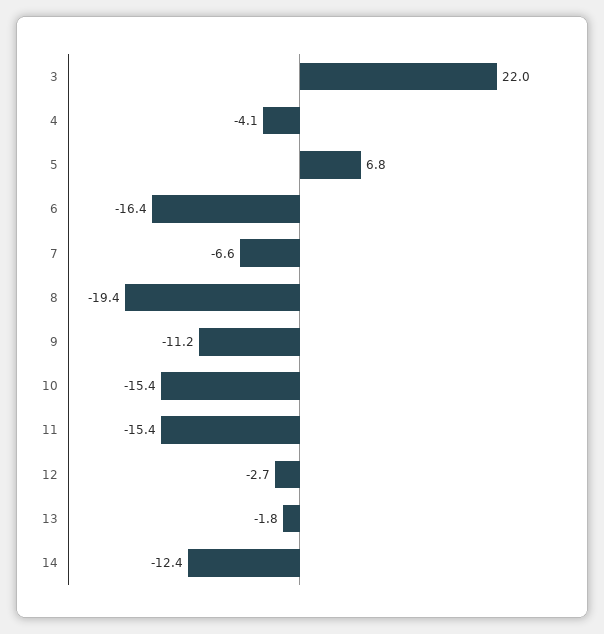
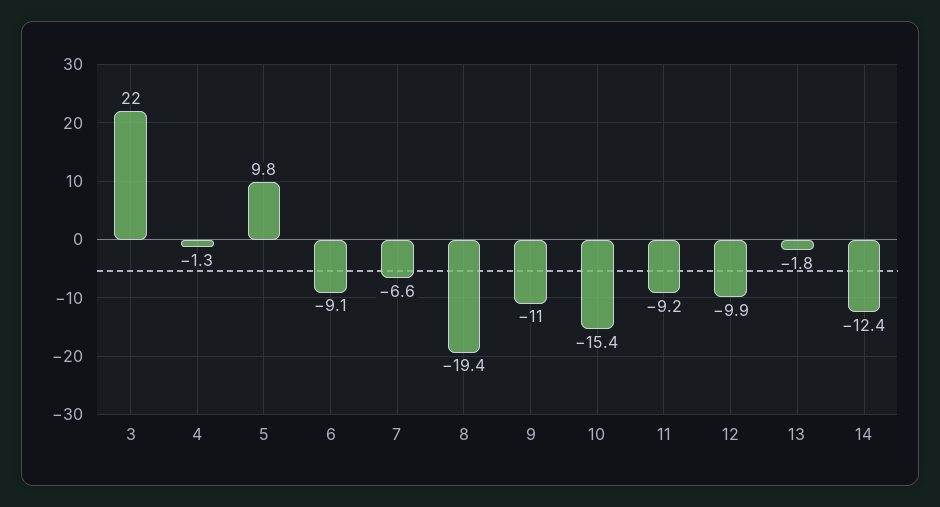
  {
    "3": 22,
-   "4": -4.1,
+   "4": -1.3,
-   "5": 6.8,
+   "5": 9.8,
-   "6": -16.4,
+   "6": -9.1,
    "7": -6.6,
    "8": -19.4,
-   "9": -11.2,
+   "9": -11,
    "10": -15.4,
-   "11": -15.4,
+   "11": -9.2,
-   "12": -2.7,
+   "12": -9.9,
    "13": -1.8,
    "14": -12.4
  }

